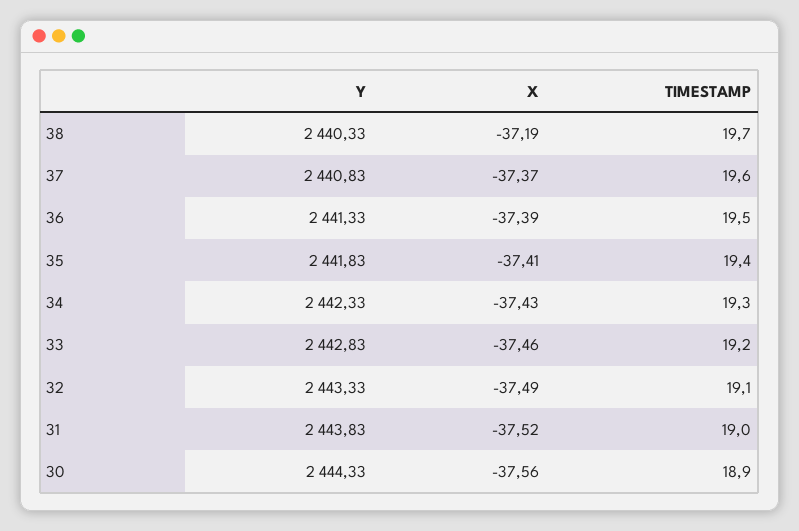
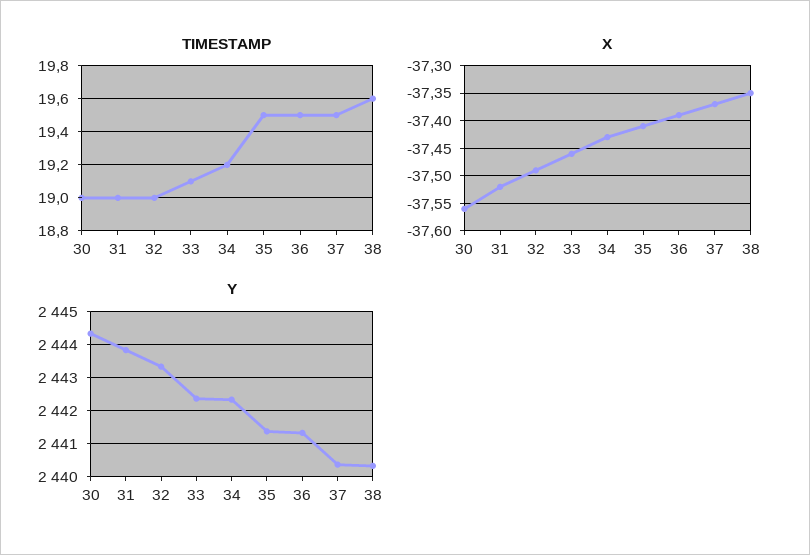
  {
    "Y": {
      "38": 2440.33,
-     "37": 2440.83,
+     "37": 2440.4,
      "36": 2441.33,
-     "35": 2441.83,
+     "35": 2441.4,
      "34": 2442.33,
-     "33": 2442.83,
+     "33": 2442.4,
      "32": 2443.33,
      "31": 2443.83,
      "30": 2444.33
    },
    "X": {
-     "38": -37.19,
+     "38": -37.35,
      "37": -37.37,
      "36": -37.39,
      "35": -37.41,
      "34": -37.43,
      "33": -37.46,
      "32": -37.49,
      "31": -37.52,
      "30": -37.56
    },
    "TIMESTAMP": {
-     "38": 19.7,
+     "38": 19.6,
-     "37": 19.6,
+     "37": 19.5,
      "36": 19.5,
-     "35": 19.4,
+     "35": 19.5,
-     "34": 19.3,
+     "34": 19.2,
-     "33": 19.2,
+     "33": 19.1,
-     "32": 19.1,
+     "32": 19,
      "31": 19,
-     "30": 18.9
+     "30": 19
    }
  }

